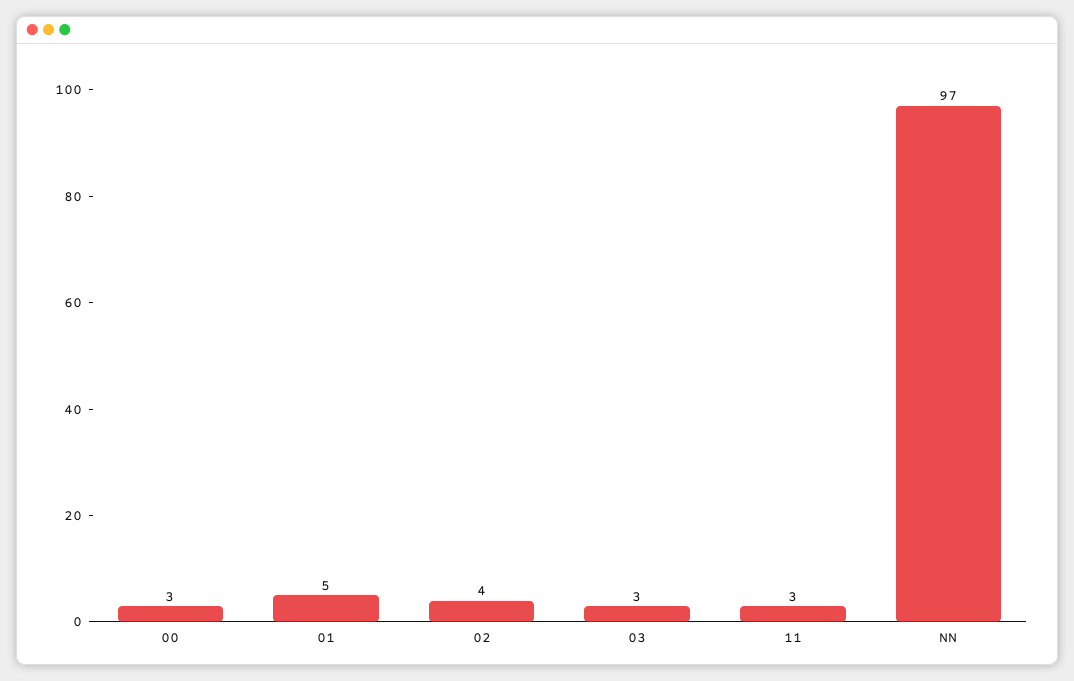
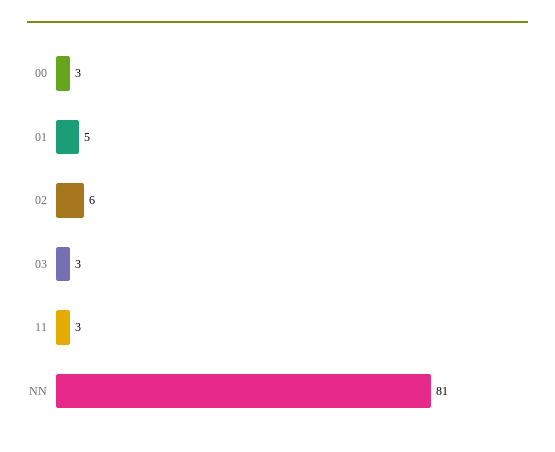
  {
    "00": 3,
    "01": 5,
-   "02": 4,
+   "02": 6,
    "03": 3,
    "11": 3,
-   "NN": 97
+   "NN": 81
  }

